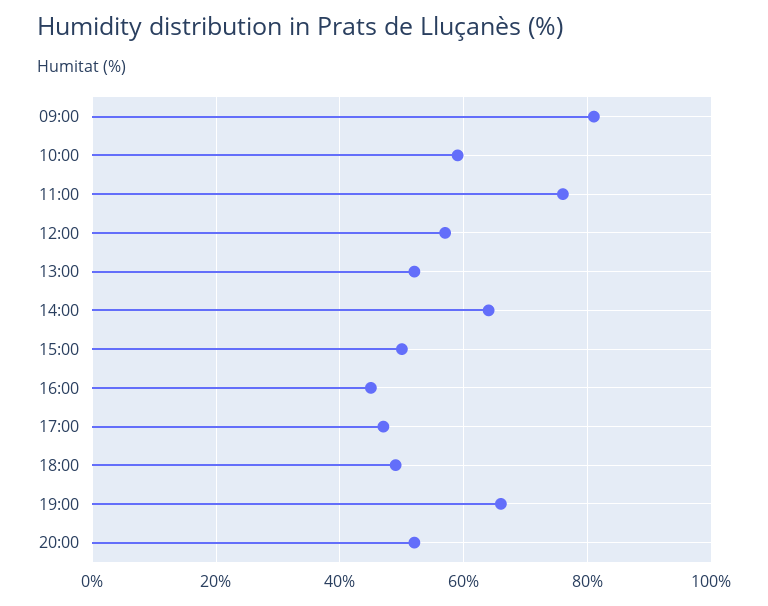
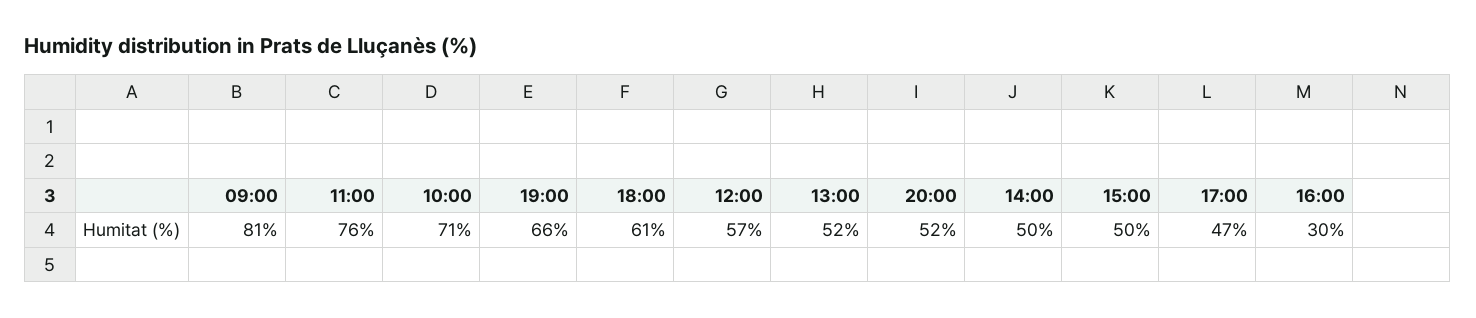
  {
    "09:00": 81,
-   "10:00": 60,
+   "10:00": 71,
    "11:00": 76,
    "12:00": 57,
    "13:00": 52,
-   "14:00": 65,
+   "14:00": 50,
    "15:00": 50,
-   "16:00": 45,
+   "16:00": 30,
    "17:00": 47,
-   "18:00": 50,
+   "18:00": 61,
    "19:00": 66,
    "20:00": 52
  }

